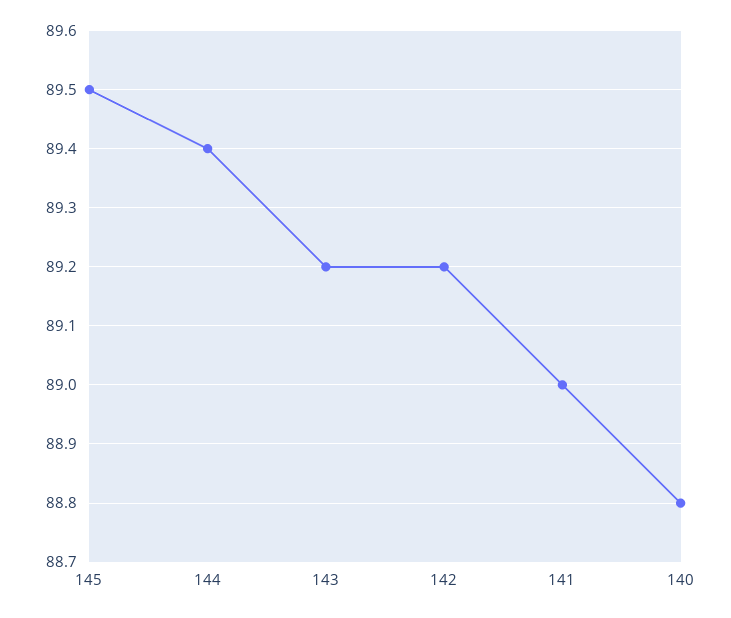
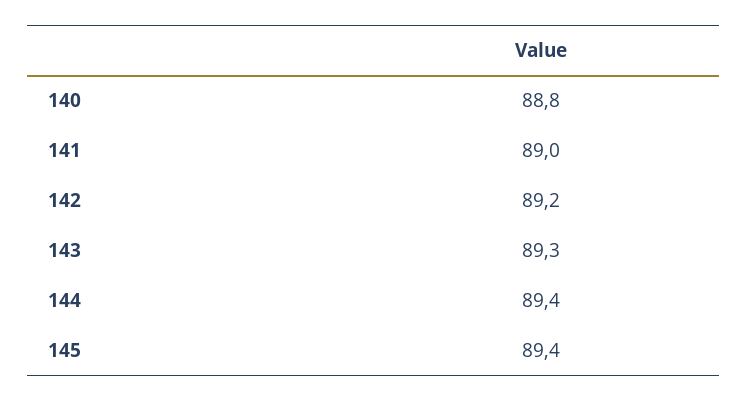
  {
-   "145": 89.5,
+   "145": 89.4,
    "144": 89.4,
-   "143": 89.2,
+   "143": 89.3,
    "142": 89.2,
    "141": 89,
    "140": 88.8
  }

